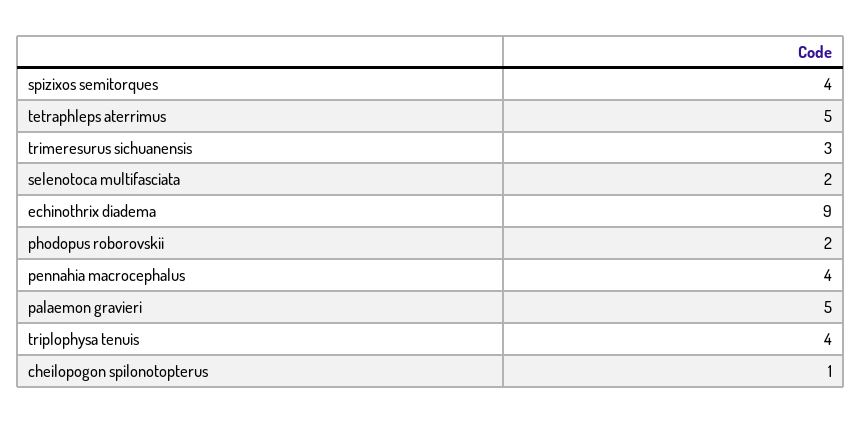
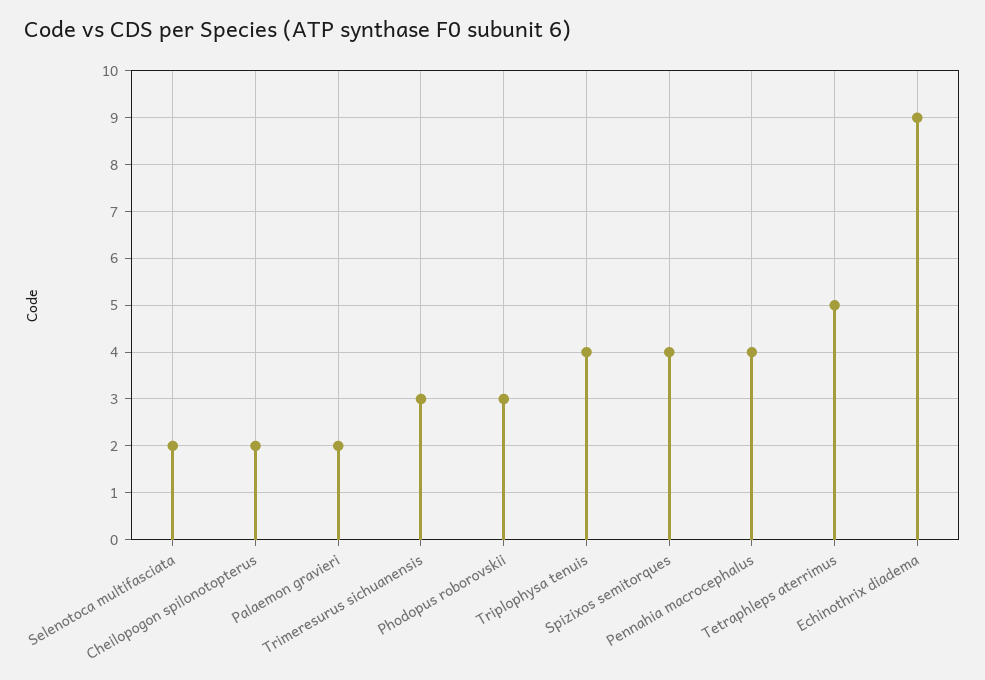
  {
    "spizixos semitorques": 4,
    "tetraphleps aterrimus": 5,
    "trimeresurus sichuanensis": 3,
    "selenotoca multifasciata": 2,
    "echinothrix diadema": 9,
-   "phodopus roborovskii": 2,
+   "phodopus roborovskii": 3,
    "pennahia macrocephalus": 4,
-   "palaemon gravieri": 5,
+   "palaemon gravieri": 2,
    "triplophysa tenuis": 4,
-   "cheilopogon spilonotopterus": 1
+   "cheilopogon spilonotopterus": 2
  }

